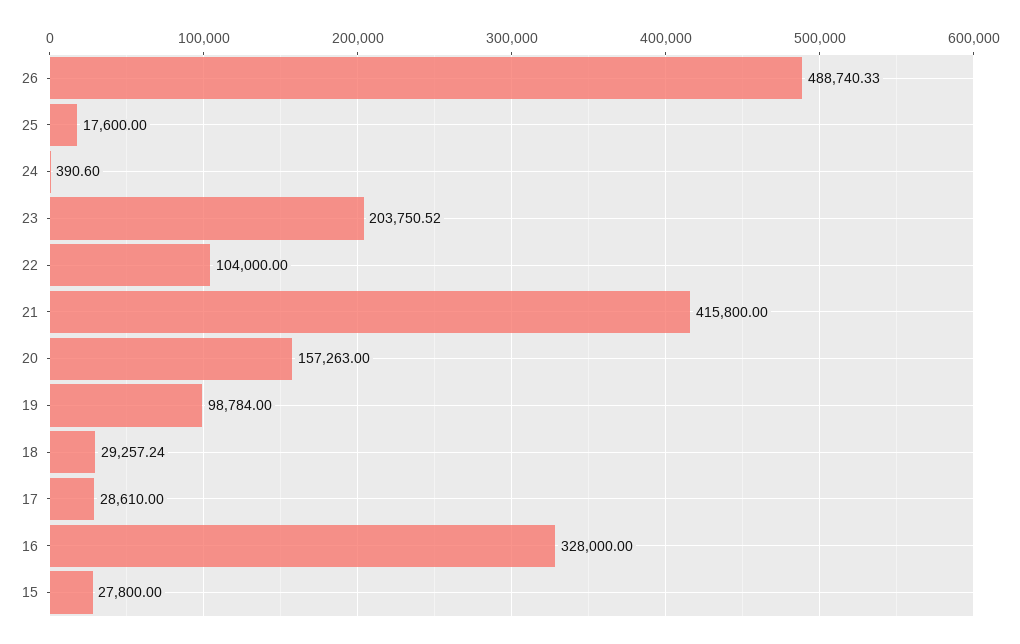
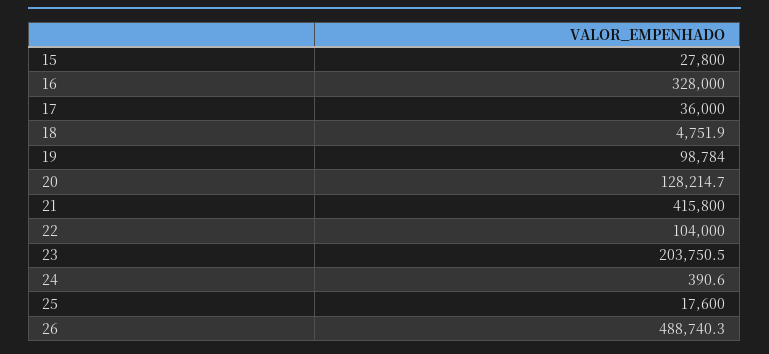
  {
    "26": 488740.33,
    "25": 17600,
    "24": 390.6,
    "23": 203750.52,
    "22": 104000,
    "21": 415800,
-   "20": 157263,
+   "20": 128214.7,
    "19": 98784,
-   "18": 29257.24,
+   "18": 4751.9,
-   "17": 28610,
+   "17": 36000,
    "16": 328000,
    "15": 27800
  }

